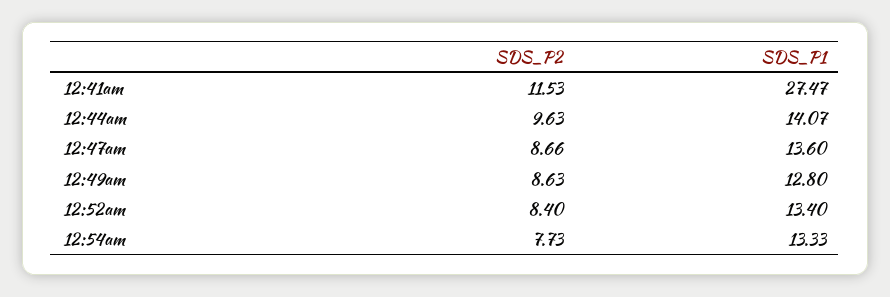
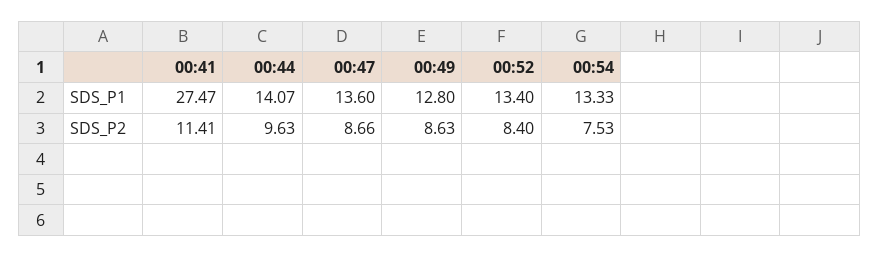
  {
    "SDS_P2": {
-     "12:41am": 11.53,
+     "12:41am": 11.41,
      "12:44am": 9.63,
      "12:47am": 8.66,
      "12:49am": 8.63,
      "12:52am": 8.4,
-     "12:54am": 7.73
+     "12:54am": 7.53
    },
    "SDS_P1": {
      "12:41am": 27.47,
      "12:44am": 14.07,
      "12:47am": 13.6,
      "12:49am": 12.8,
      "12:52am": 13.4,
      "12:54am": 13.33
    }
  }

